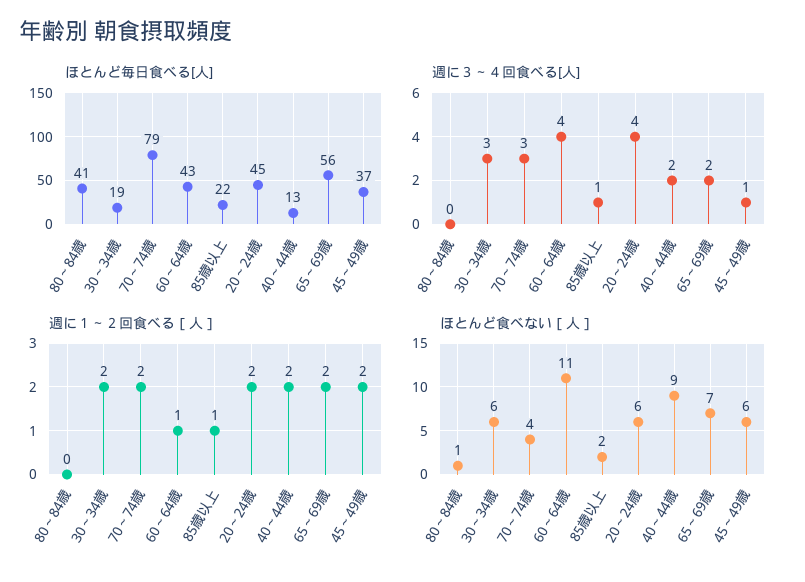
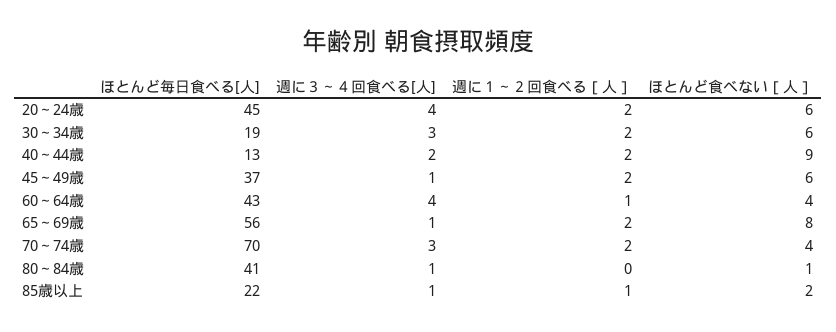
  {
    "ほとんど毎日食べる[人]": {
      "80～84歳": 41,
      "30～34歳": 19,
-     "70～74歳": 79,
+     "70～74歳": 70,
      "60～64歳": 43,
      "85歳以上": 22,
      "20～24歳": 45,
      "40～44歳": 13,
      "65～69歳": 56,
      "45～49歳": 37
    },
    "週に３～４回食べる[人]": {
-     "80～84歳": 0,
+     "80～84歳": 1,
      "30～34歳": 3,
      "70～74歳": 3,
      "60～64歳": 4,
      "85歳以上": 1,
      "20～24歳": 4,
      "40～44歳": 2,
-     "65～69歳": 2,
+     "65～69歳": 1,
      "45～49歳": 1
    },
    "週に１～２回食べる［人］": {
      "80～84歳": 0,
      "30～34歳": 2,
      "70～74歳": 2,
      "60～64歳": 1,
      "85歳以上": 1,
      "20～24歳": 2,
      "40～44歳": 2,
      "65～69歳": 2,
      "45～49歳": 2
    },
    "ほとんど食べない［人］": {
      "80～84歳": 1,
      "30～34歳": 6,
      "70～74歳": 4,
-     "60～64歳": 11,
+     "60～64歳": 4,
      "85歳以上": 2,
      "20～24歳": 6,
      "40～44歳": 9,
-     "65～69歳": 7,
+     "65～69歳": 8,
      "45～49歳": 6
    }
  }

